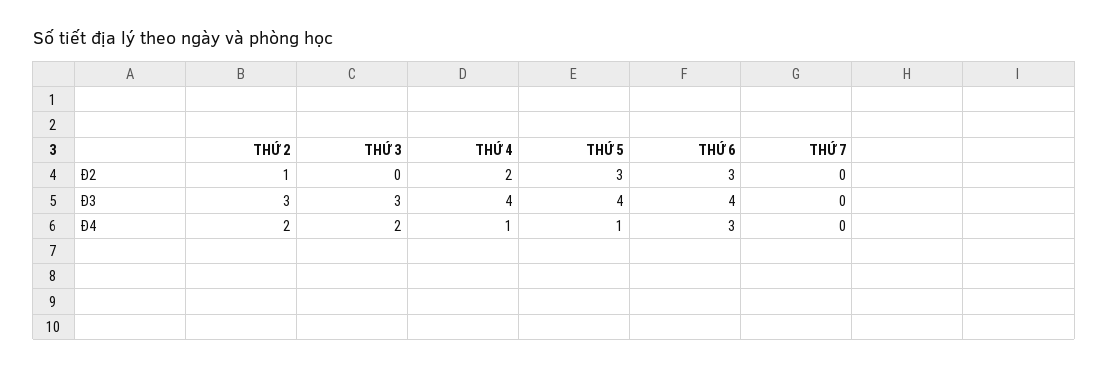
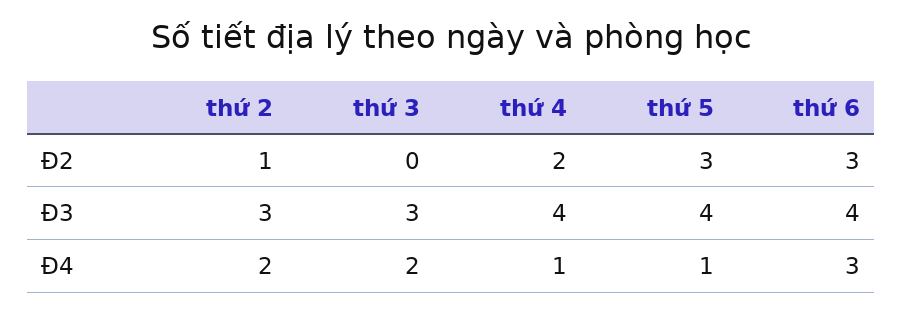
  {
    "THỨ 2": {
      "Đ2": 1,
      "Đ3": 3,
      "Đ4": 2
    },
    "THỨ 3": {
      "Đ2": 0,
      "Đ3": 3,
      "Đ4": 2
    },
    "THỨ 4": {
      "Đ2": 2,
      "Đ3": 4,
      "Đ4": 1
    },
    "THỨ 5": {
      "Đ2": 3,
      "Đ3": 4,
      "Đ4": 1
    },
    "THỨ 6": {
      "Đ2": 3,
      "Đ3": 4,
      "Đ4": 3
-   },
+   }
-   "THỨ 7": {
-     "Đ2": 0,
-     "Đ3": 0,
-     "Đ4": 0
-   }
  }

